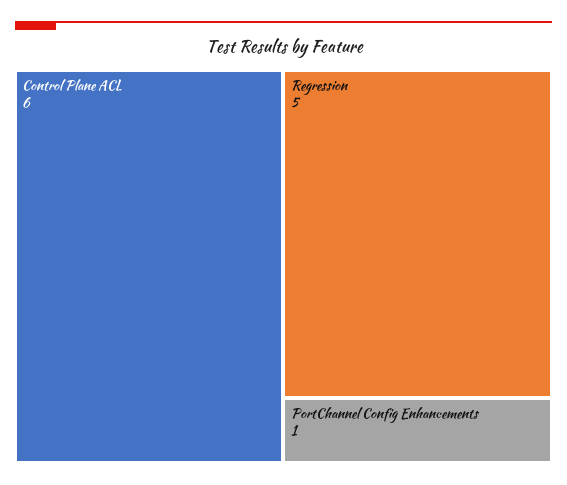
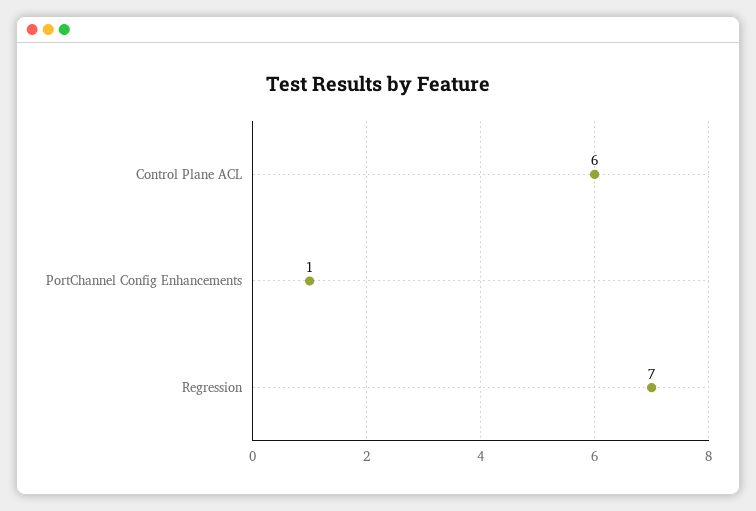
  {
    "Control Plane ACL": 6,
-   "Regression": 5,
+   "Regression": 7,
    "PortChannel Config Enhancements": 1
  }

